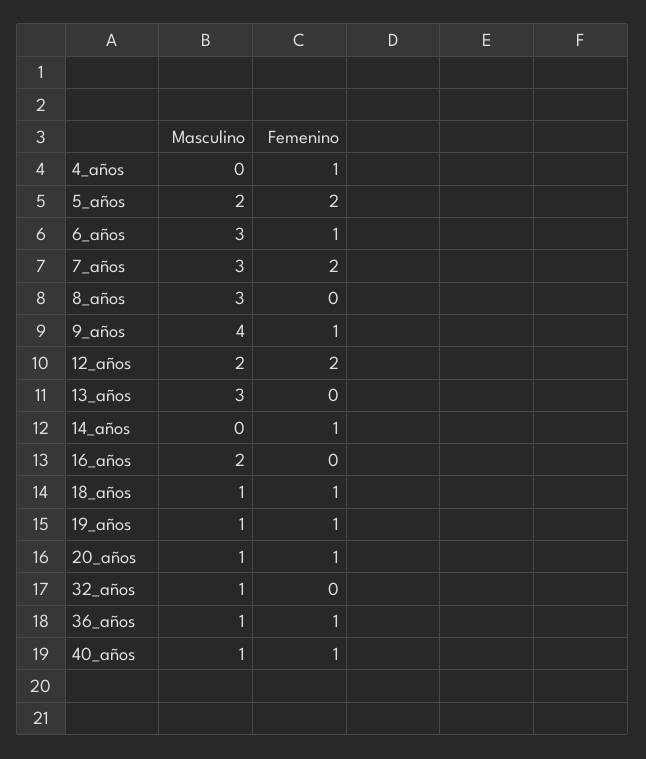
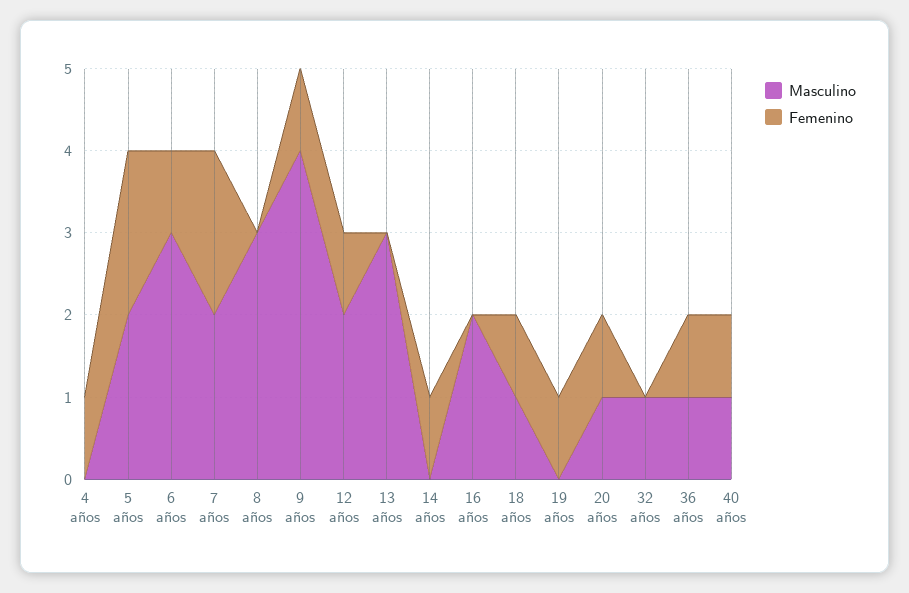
  {
    "Masculino": {
      "4_años": 0,
      "5_años": 2,
      "6_años": 3,
-     "7_años": 3,
+     "7_años": 2,
      "8_años": 3,
      "9_años": 4,
      "12_años": 2,
      "13_años": 3,
      "14_años": 0,
      "16_años": 2,
      "18_años": 1,
-     "19_años": 1,
+     "19_años": 0,
      "20_años": 1,
      "32_años": 1,
      "36_años": 1,
      "40_años": 1
    },
    "Femenino": {
      "4_años": 1,
      "5_años": 2,
      "6_años": 1,
      "7_años": 2,
      "8_años": 0,
      "9_años": 1,
-     "12_años": 2,
+     "12_años": 1,
      "13_años": 0,
      "14_años": 1,
      "16_años": 0,
      "18_años": 1,
      "19_años": 1,
      "20_años": 1,
      "32_años": 0,
      "36_años": 1,
      "40_años": 1
    }
  }

